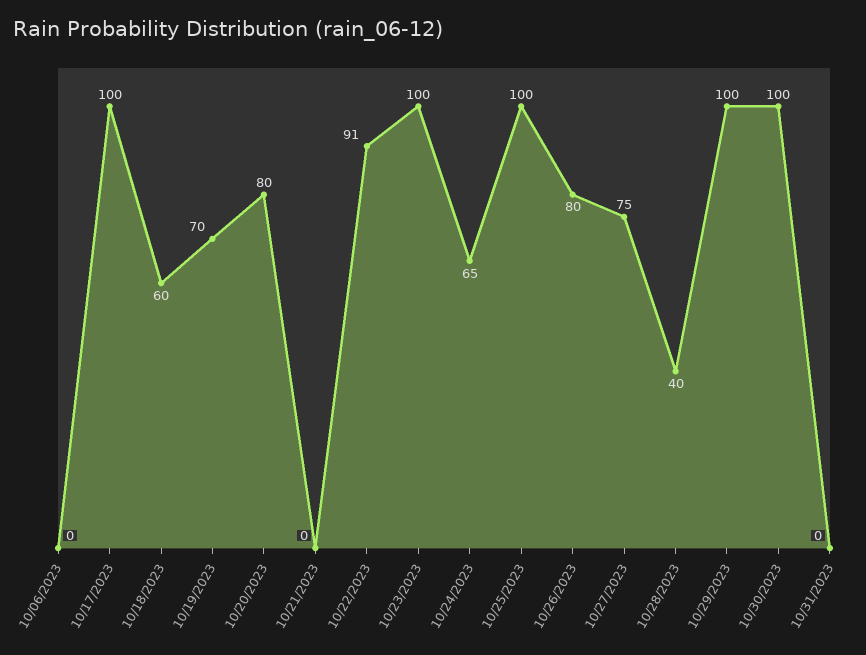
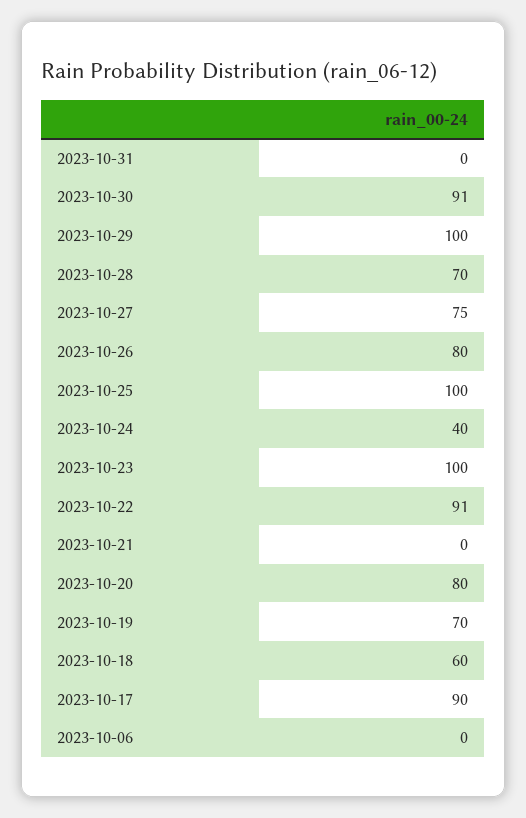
  {
    "10/06/2023": 0,
-   "10/17/2023": 100,
+   "10/17/2023": 90,
    "10/18/2023": 60,
    "10/19/2023": 70,
    "10/20/2023": 80,
    "10/21/2023": 0,
    "10/22/2023": 91,
    "10/23/2023": 100,
-   "10/24/2023": 65,
+   "10/24/2023": 40,
    "10/25/2023": 100,
    "10/26/2023": 80,
    "10/27/2023": 75,
-   "10/28/2023": 40,
+   "10/28/2023": 70,
    "10/29/2023": 100,
-   "10/30/2023": 100,
+   "10/30/2023": 91,
    "10/31/2023": 0
  }

